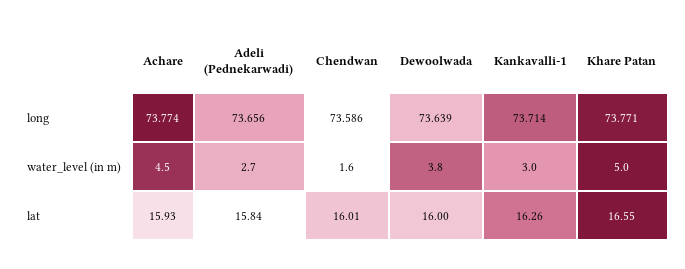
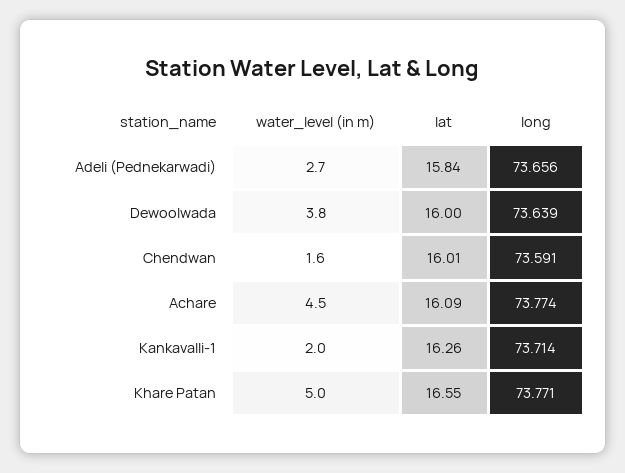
  {
    "Achare": {
      "long": 73.774,
      "water_level (in m)": 4.5,
-     "lat": 15.93
+     "lat": 16.09
    },
    "Adeli (Pednekarwadi)": {
      "long": 73.656,
      "water_level (in m)": 2.7,
      "lat": 15.84
    },
    "Chendwan": {
-     "long": 73.586,
+     "long": 73.591,
      "water_level (in m)": 1.6,
      "lat": 16.01
    },
    "Dewoolwada": {
      "long": 73.639,
      "water_level (in m)": 3.8,
      "lat": 16
    },
    "Kankavalli-1": {
      "long": 73.714,
-     "water_level (in m)": 3,
+     "water_level (in m)": 2,
      "lat": 16.26
    },
    "Khare Patan": {
      "long": 73.771,
      "water_level (in m)": 5,
      "lat": 16.55
    }
  }

